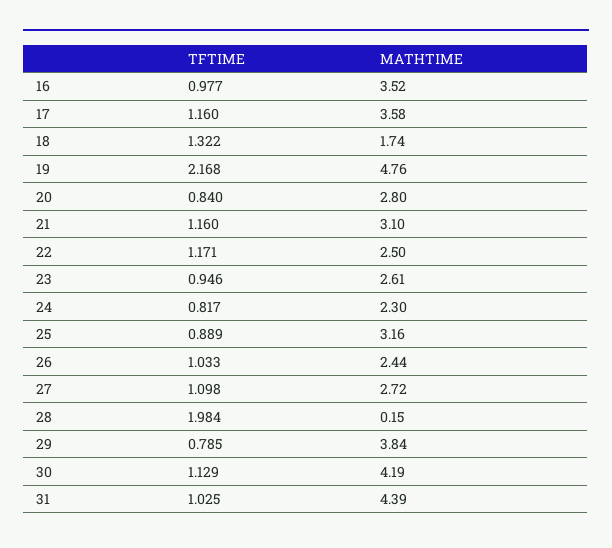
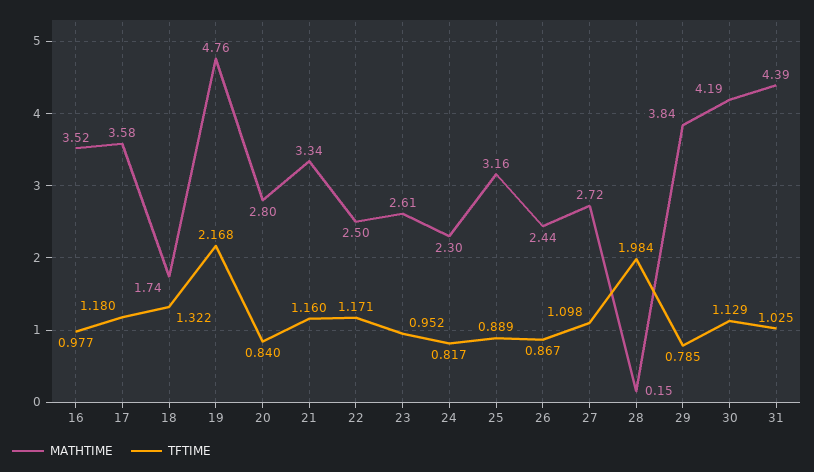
  {
    "TFTIME": {
      "16": 0.977,
-     "17": 1.16,
+     "17": 1.18,
      "18": 1.322,
      "19": 2.168,
      "20": 0.84,
      "21": 1.16,
      "22": 1.171,
-     "23": 0.946,
+     "23": 0.952,
      "24": 0.817,
      "25": 0.889,
-     "26": 1.033,
+     "26": 0.867,
      "27": 1.098,
      "28": 1.984,
      "29": 0.785,
      "30": 1.129,
      "31": 1.025
    },
    "MATHTIME": {
      "16": 3.52,
      "17": 3.58,
      "18": 1.74,
      "19": 4.76,
      "20": 2.8,
-     "21": 3.1,
+     "21": 3.34,
      "22": 2.5,
      "23": 2.61,
      "24": 2.3,
      "25": 3.16,
      "26": 2.44,
      "27": 2.72,
      "28": 0.15,
      "29": 3.84,
      "30": 4.19,
      "31": 4.39
    }
  }

